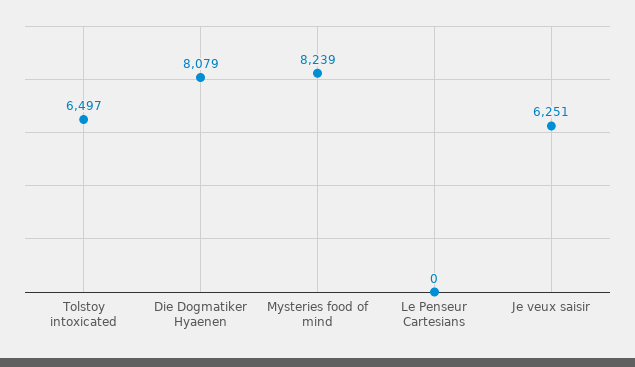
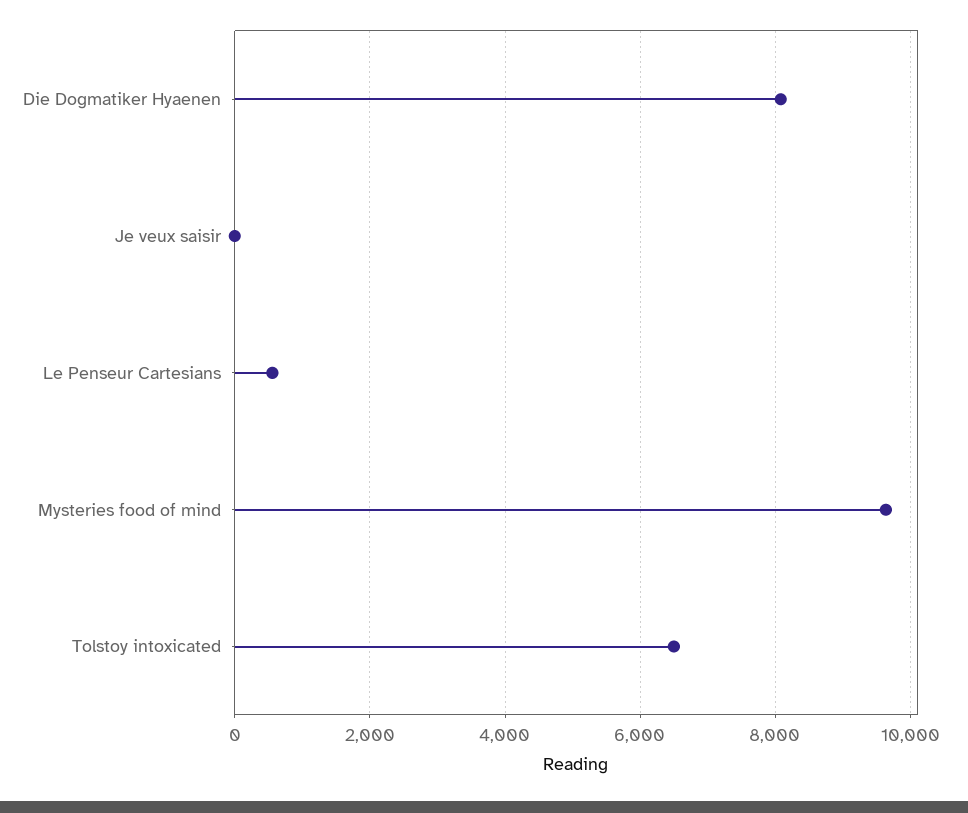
  {
    "Tolstoy intoxicated": 6497,
    "Die Dogmatiker Hyaenen": 8079,
-   "Mysteries food of mind": 8239,
+   "Mysteries food of mind": 9600,
-   "Le Penseur Cartesians": 0,
+   "Le Penseur Cartesians": 600,
-   "Je veux saisir": 6251
+   "Je veux saisir": 0
  }

